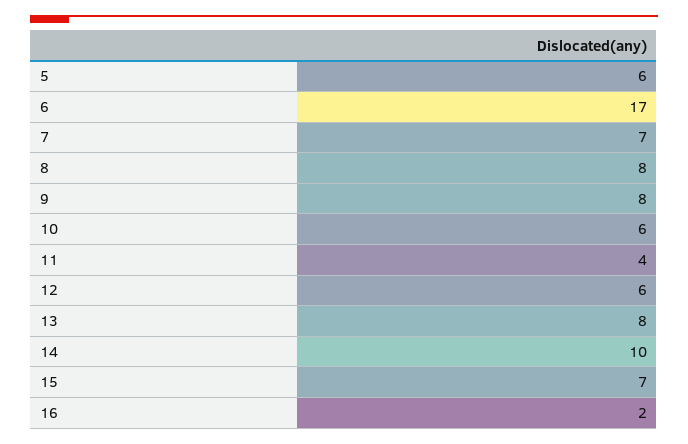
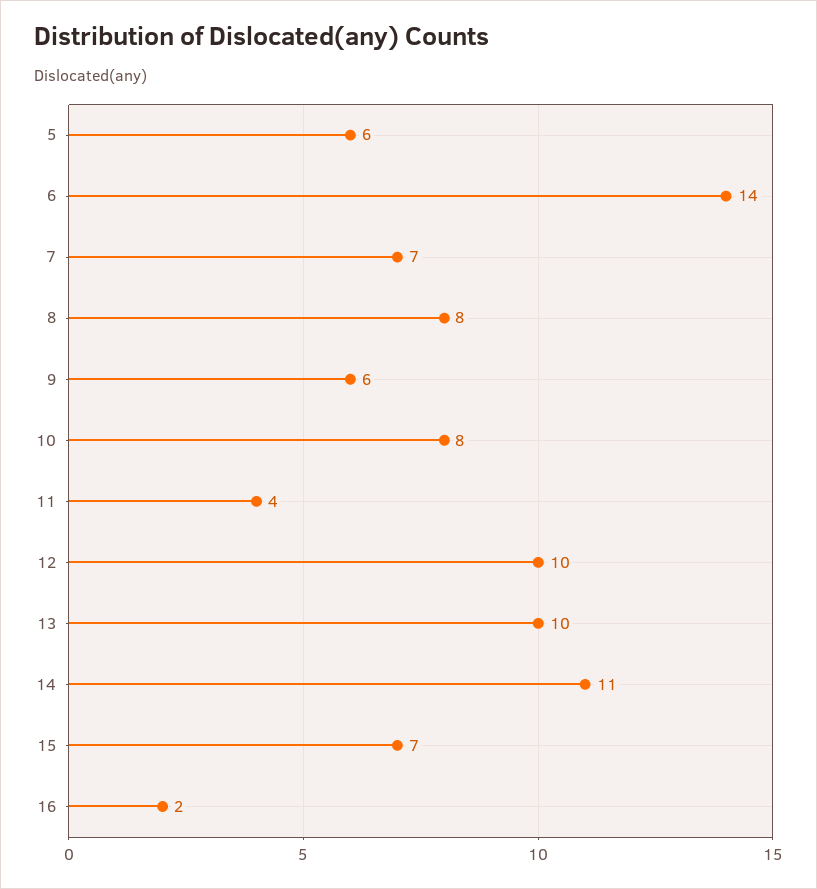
  {
    "5": 6,
-   "6": 17,
+   "6": 14,
    "7": 7,
    "8": 8,
-   "9": 8,
+   "9": 6,
-   "10": 6,
+   "10": 8,
    "11": 4,
-   "12": 6,
+   "12": 10,
-   "13": 8,
+   "13": 10,
-   "14": 10,
+   "14": 11,
    "15": 7,
    "16": 2
  }

